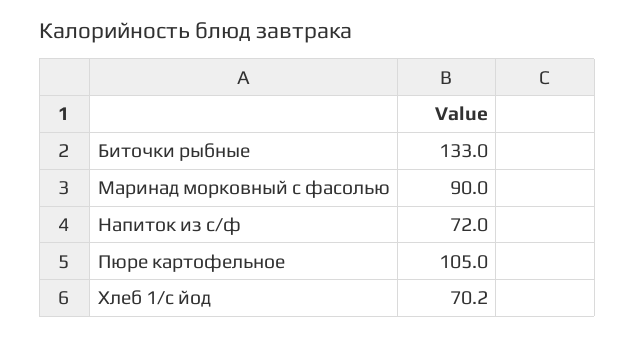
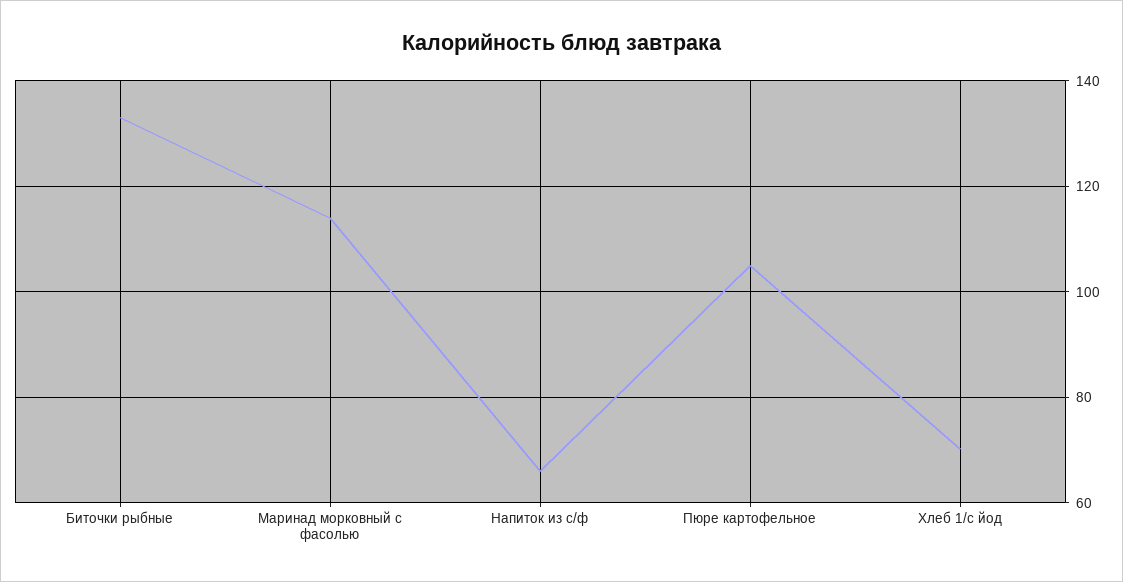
  {
    "Биточки рыбные": 133,
-   "Маринад морковный с фасолью": 90,
+   "Маринад морковный с фасолью": 114,
-   "Напиток из с/ф": 72,
+   "Напиток из с/ф": 66,
    "Пюре картофельное": 105,
    "Хлеб 1/с йод": 70.2
  }

